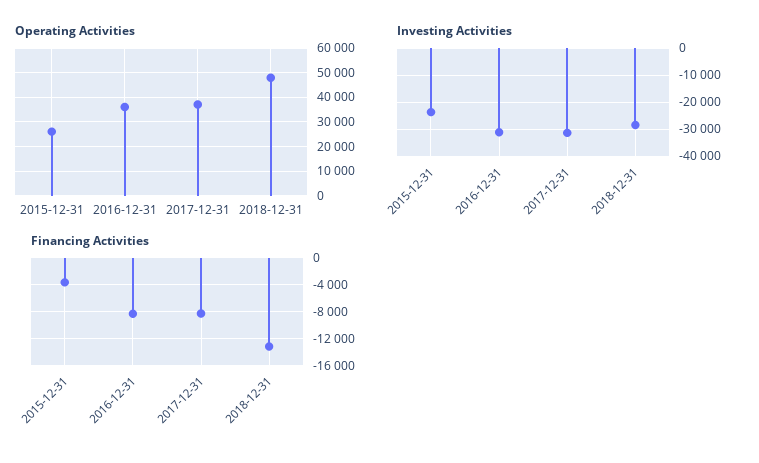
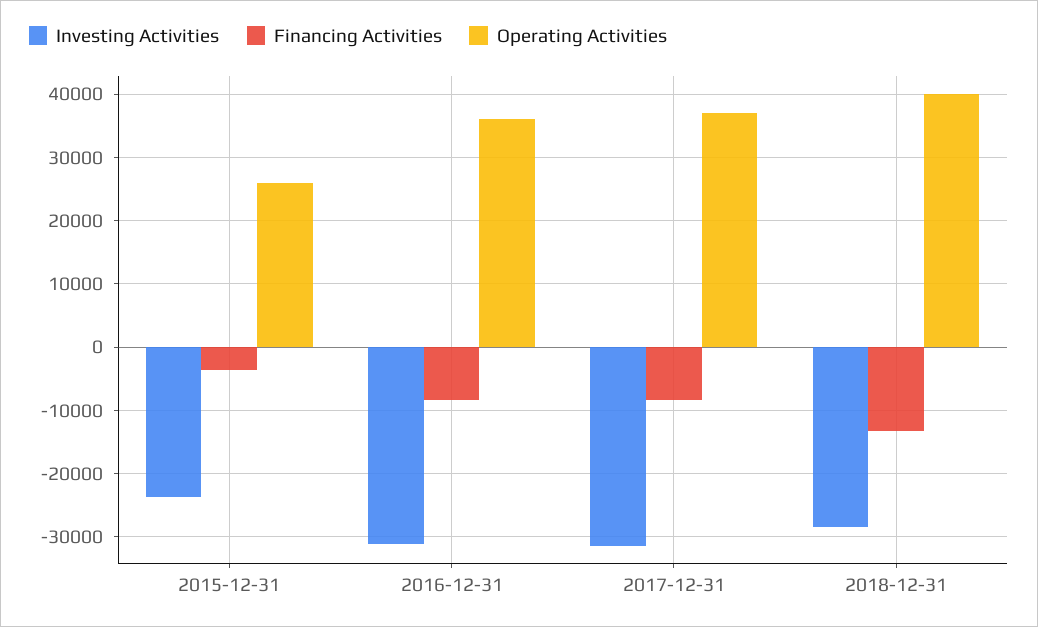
  {
    "Operating Activities": {
      "2015-12-31": 26000,
      "2016-12-31": 36000,
      "2017-12-31": 37000,
-     "2018-12-31": 47500
+     "2018-12-31": 40000
    },
    "Investing Activities": {
      "2015-12-31": -24000,
      "2016-12-31": -31000,
      "2017-12-31": -31000,
      "2018-12-31": -29000
    },
    "Financing Activities": {
      "2015-12-31": -4000,
      "2016-12-31": -8000,
      "2017-12-31": -8000,
      "2018-12-31": -13000
    }
  }

